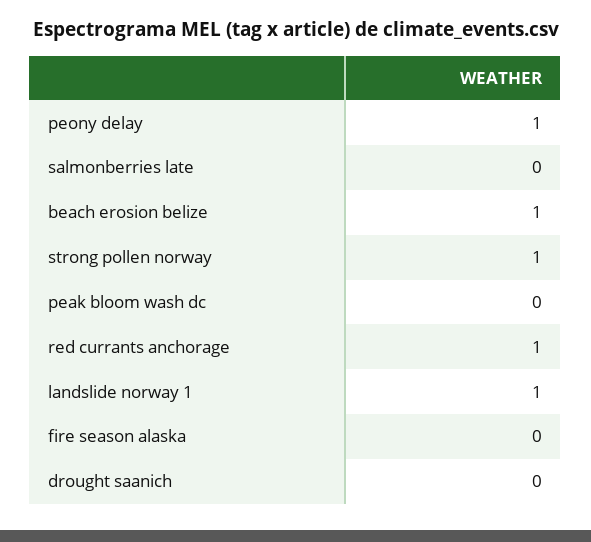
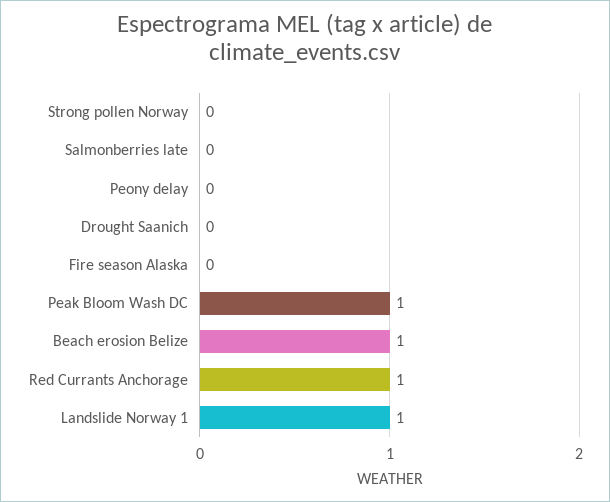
  {
-   "peony delay": 1,
+   "peony delay": 0,
    "salmonberries late": 0,
    "beach erosion belize": 1,
-   "strong pollen norway": 1,
+   "strong pollen norway": 0,
-   "peak bloom wash dc": 0,
+   "peak bloom wash dc": 1,
    "red currants anchorage": 1,
    "landslide norway 1": 1,
    "fire season alaska": 0,
    "drought saanich": 0
  }

